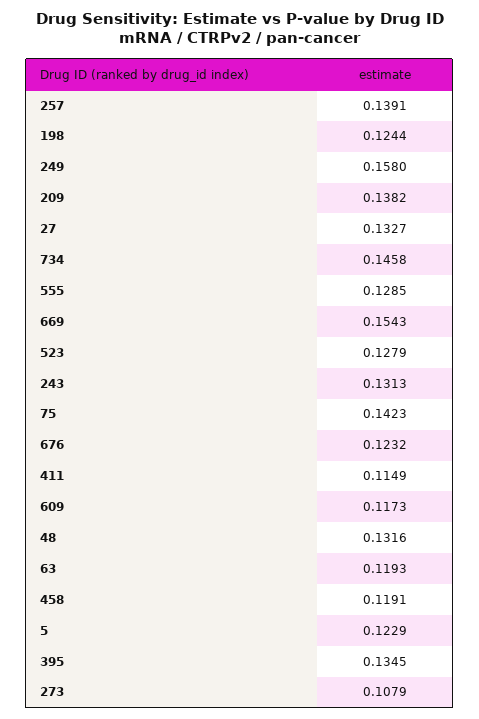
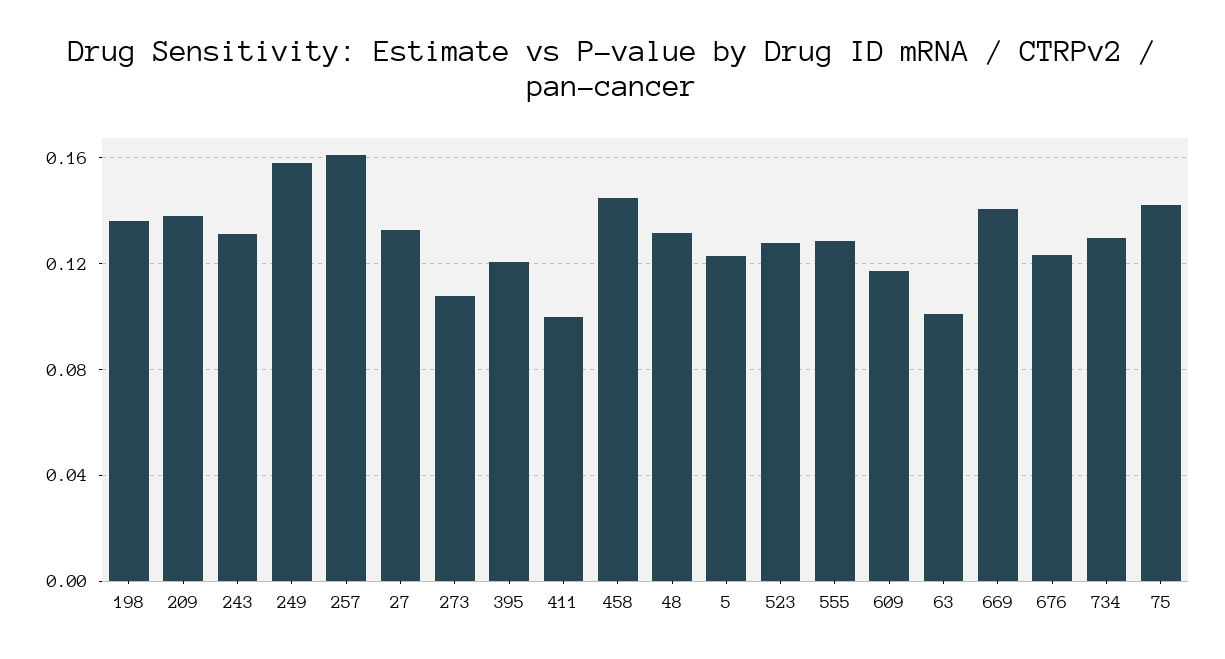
  {
-   "257": 0.1391,
+   "257": 0.16,
-   "198": 0.1244,
+   "198": 0.135,
    "249": 0.158,
    "209": 0.1382,
    "27": 0.1327,
-   "734": 0.1458,
+   "734": 0.13,
    "555": 0.1285,
-   "669": 0.1543,
+   "669": 0.14,
    "523": 0.1279,
    "243": 0.1313,
    "75": 0.1423,
    "676": 0.1232,
-   "411": 0.1149,
+   "411": 0.1,
    "609": 0.1173,
    "48": 0.1316,
-   "63": 0.1193,
+   "63": 0.1,
-   "458": 0.1191,
+   "458": 0.145,
    "5": 0.1229,
-   "395": 0.1345,
+   "395": 0.12,
    "273": 0.1079
  }

